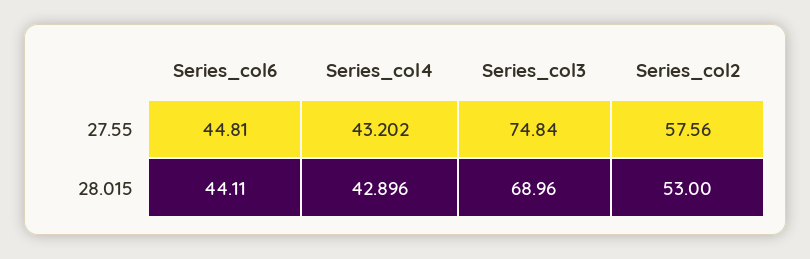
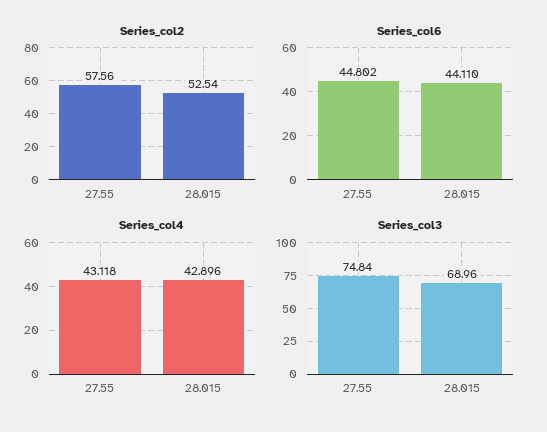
  {
    "Series_col6": {
-     "27.55": 44.81,
+     "27.55": 44.802,
      "28.015": 44.11
    },
    "Series_col4": {
-     "27.55": 43.202,
+     "27.55": 43.118,
      "28.015": 42.896
    },
    "Series_col3": {
      "27.55": 74.84,
      "28.015": 68.96
    },
    "Series_col2": {
      "27.55": 57.56,
-     "28.015": 53
+     "28.015": 52.54
    }
  }

